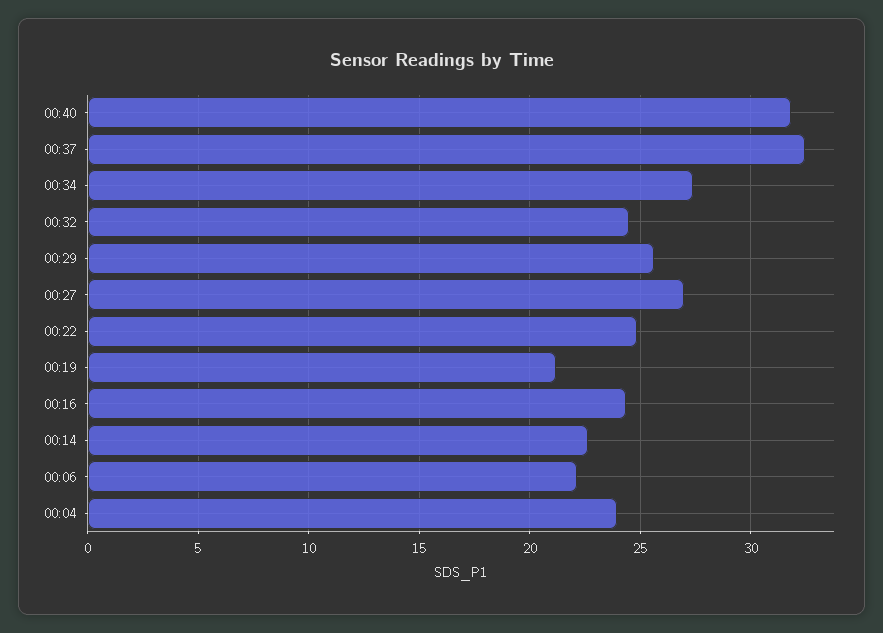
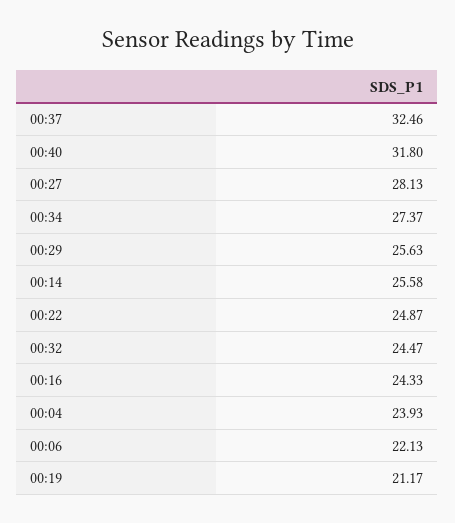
  {
    "00:40": 31.8,
    "00:37": 32.46,
    "00:34": 27.37,
    "00:32": 24.47,
    "00:29": 25.63,
-   "00:27": 27,
+   "00:27": 28.13,
    "00:22": 24.87,
    "00:19": 21.17,
    "00:16": 24.33,
-   "00:14": 22.5,
+   "00:14": 25.58,
    "00:06": 22.13,
    "00:04": 23.93
  }

